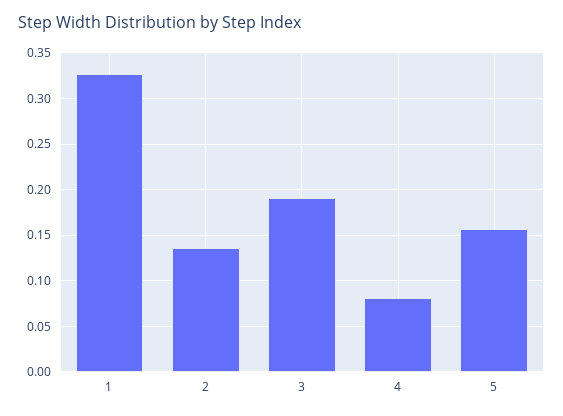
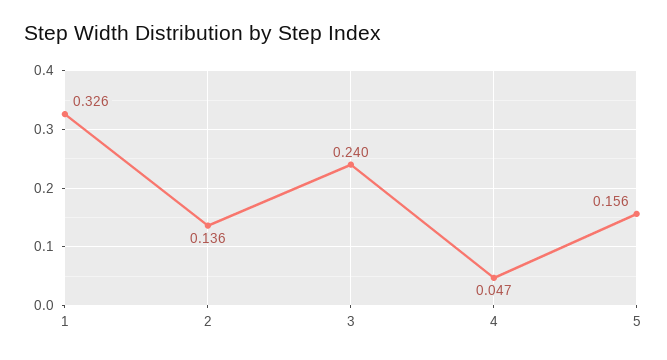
  {
    "1": 0.326,
    "2": 0.136,
-   "3": 0.19,
+   "3": 0.24,
-   "4": 0.08,
+   "4": 0.047,
    "5": 0.156
  }

